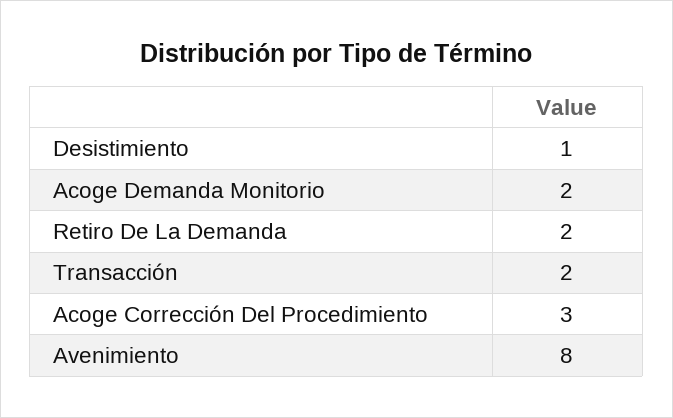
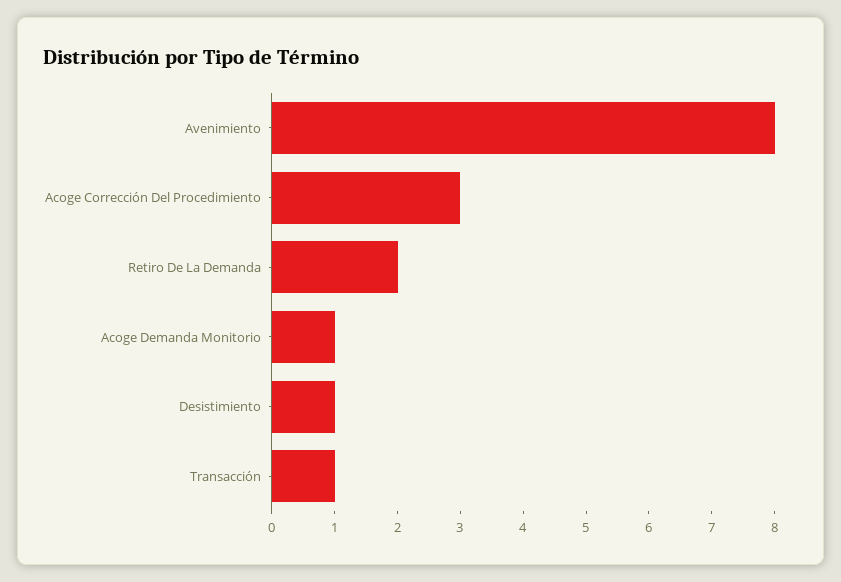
  {
    "Desistimiento": 1,
-   "Acoge Demanda Monitorio": 2,
+   "Acoge Demanda Monitorio": 1,
    "Retiro De La Demanda": 2,
-   "Transacción": 2,
+   "Transacción": 1,
    "Acoge Corrección Del Procedimiento": 3,
    "Avenimiento": 8
  }

